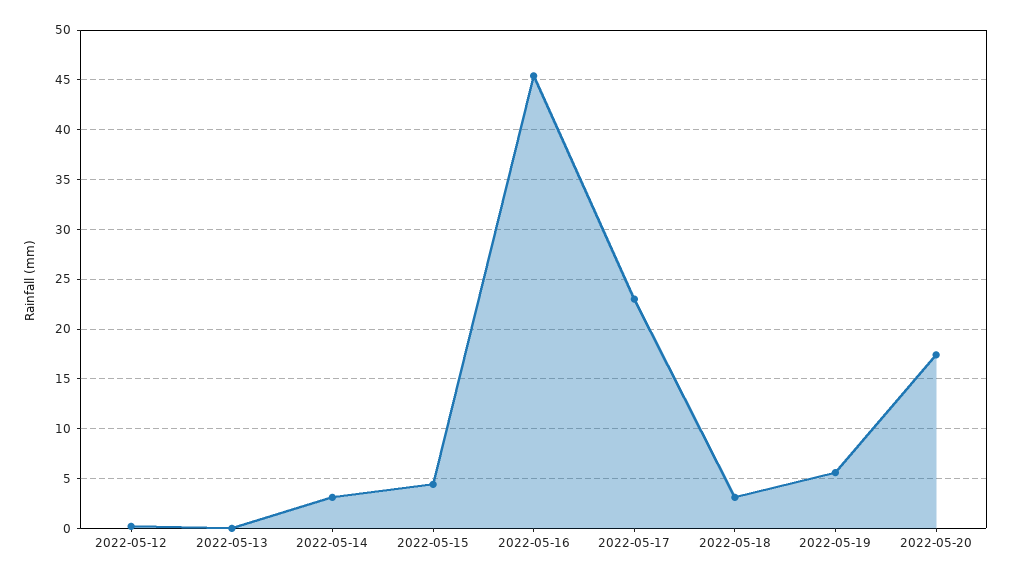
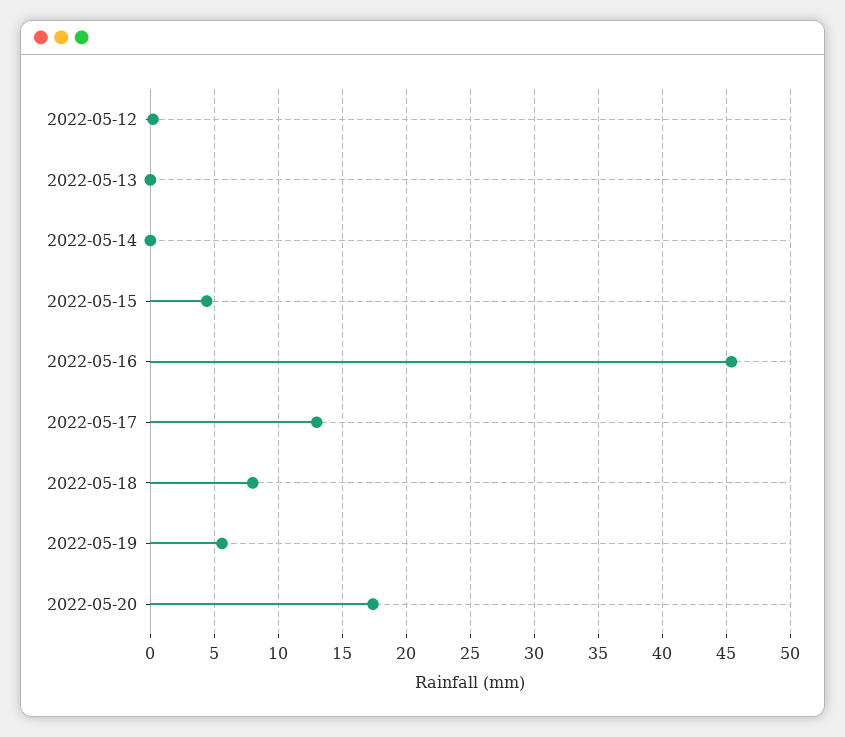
  {
    "2022-05-12": 0,
    "2022-05-13": 0,
-   "2022-05-14": 3,
+   "2022-05-14": 0,
    "2022-05-15": 4.5,
    "2022-05-16": 45.5,
-   "2022-05-17": 23,
+   "2022-05-17": 13,
-   "2022-05-18": 3,
+   "2022-05-18": 8,
    "2022-05-19": 5.5,
    "2022-05-20": 17.5
  }

